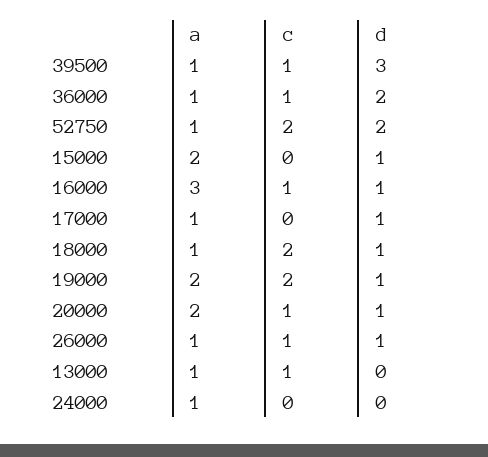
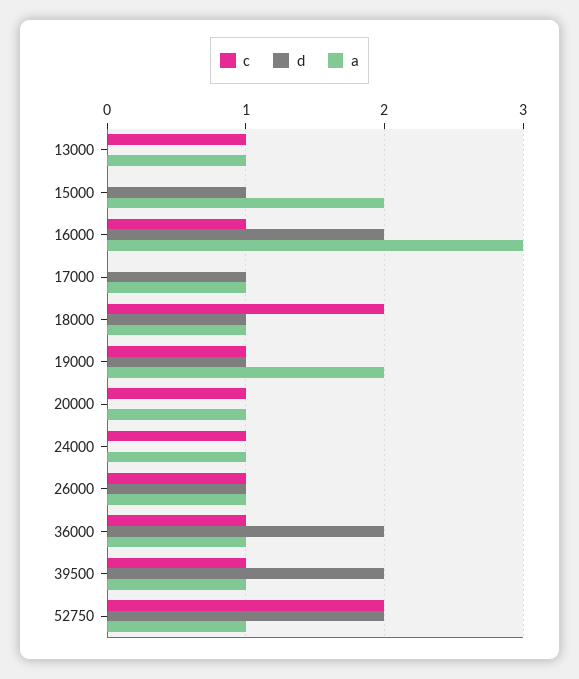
  {
    "a": {
      "39500": 1,
      "36000": 1,
      "52750": 1,
      "15000": 2,
      "16000": 3,
      "17000": 1,
      "18000": 1,
      "19000": 2,
-     "20000": 2,
+     "20000": 1,
      "26000": 1,
      "13000": 1,
      "24000": 1
    },
    "c": {
      "39500": 1,
      "36000": 1,
      "52750": 2,
      "15000": 0,
      "16000": 1,
      "17000": 0,
      "18000": 2,
-     "19000": 2,
+     "19000": 1,
      "20000": 1,
      "26000": 1,
      "13000": 1,
-     "24000": 0
+     "24000": 1
    },
    "d": {
-     "39500": 3,
+     "39500": 2,
      "36000": 2,
      "52750": 2,
      "15000": 1,
-     "16000": 1,
+     "16000": 2,
      "17000": 1,
      "18000": 1,
      "19000": 1,
-     "20000": 1,
+     "20000": 0,
      "26000": 1,
      "13000": 0,
      "24000": 0
    }
  }

